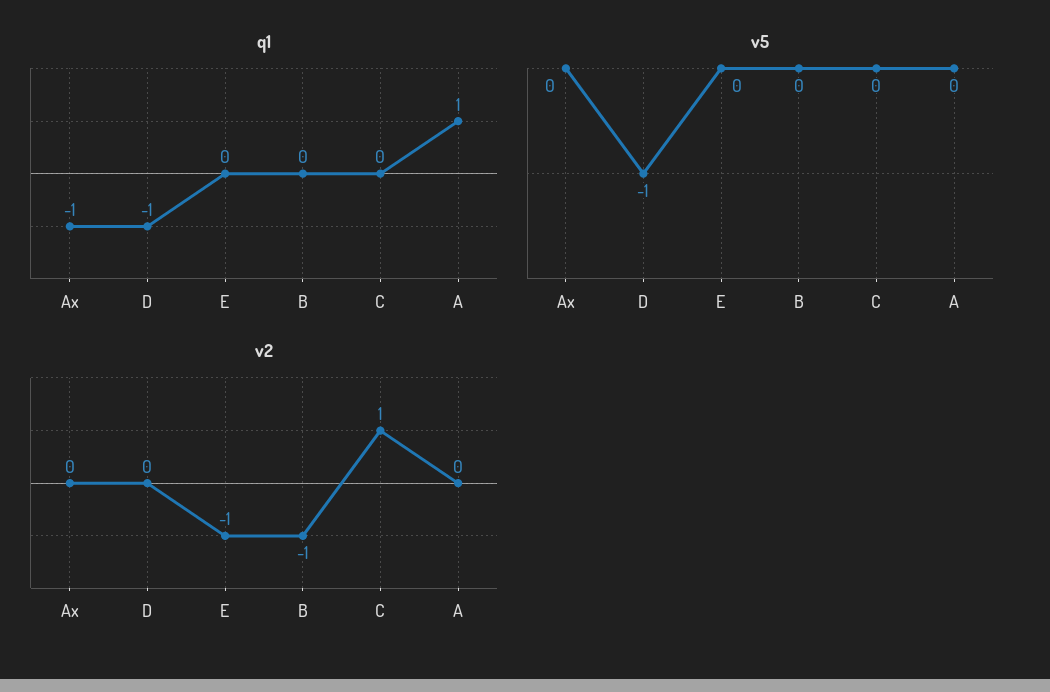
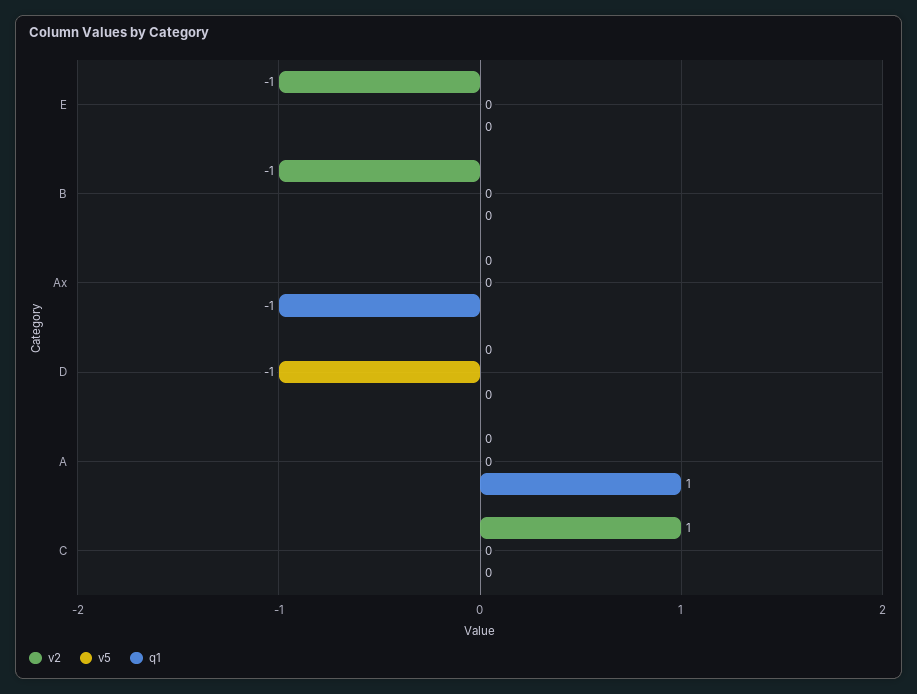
  {
    "q1": {
      "Ax": -1,
-     "D": -1,
+     "D": 0,
      "E": 0,
      "B": 0,
      "C": 0,
      "A": 1
    },
    "v5": {
      "Ax": 0,
      "D": -1,
      "E": 0,
      "B": 0,
      "C": 0,
      "A": 0
    },
    "v2": {
      "Ax": 0,
      "D": 0,
      "E": -1,
      "B": -1,
      "C": 1,
      "A": 0
    }
  }

